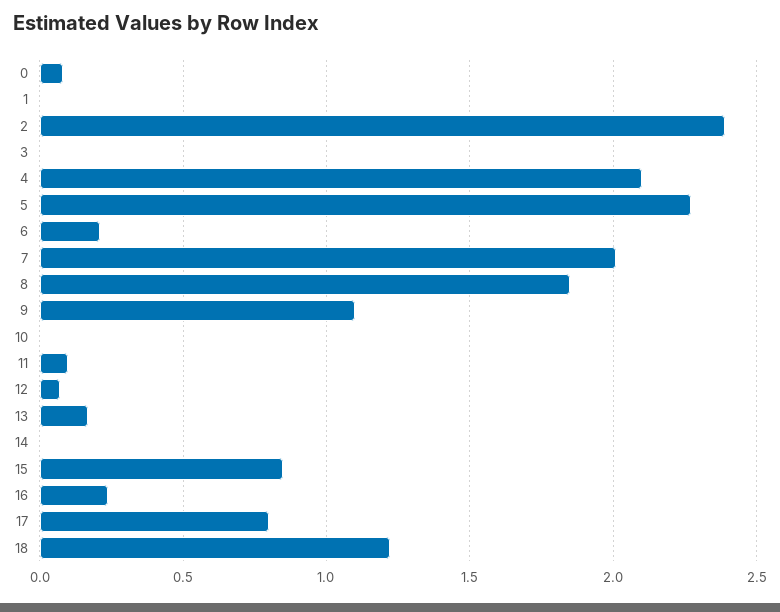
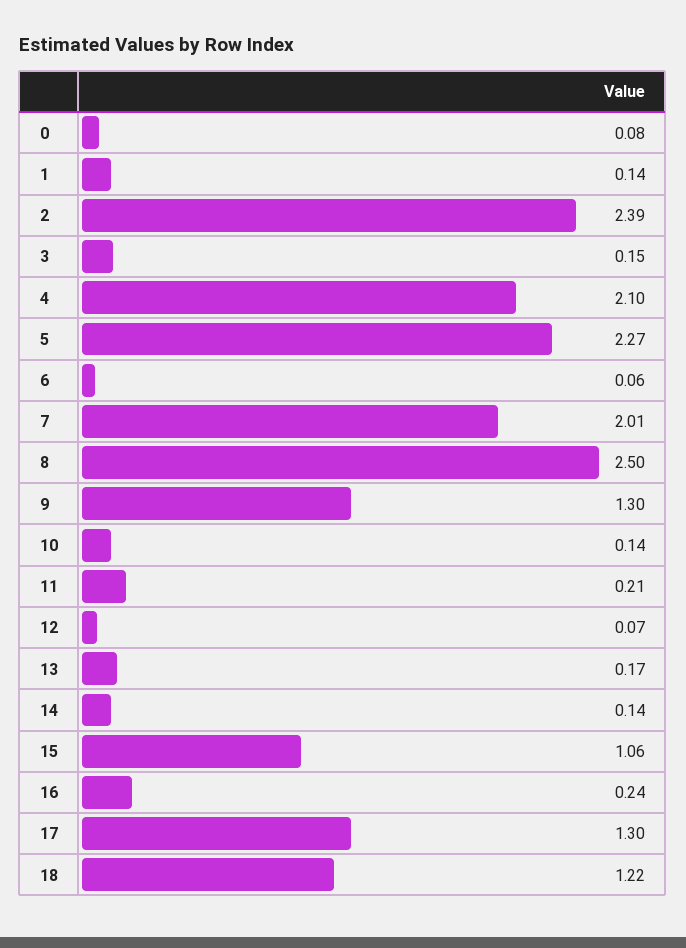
  {
    "0": 0.08,
-   "1": 0,
+   "1": 0.14,
    "2": 2.39,
-   "3": 0,
+   "3": 0.15,
    "4": 2.1,
    "5": 2.27,
-   "6": 0.2,
+   "6": 0.06,
    "7": 2.01,
-   "8": 1.85,
+   "8": 2.5,
-   "9": 1.1,
+   "9": 1.3,
-   "10": 0,
+   "10": 0.14,
-   "11": 0.1,
+   "11": 0.21,
    "12": 0.07,
    "13": 0.17,
-   "14": 0,
+   "14": 0.14,
-   "15": 0.85,
+   "15": 1.06,
    "16": 0.24,
-   "17": 0.8,
+   "17": 1.3,
    "18": 1.22
  }

